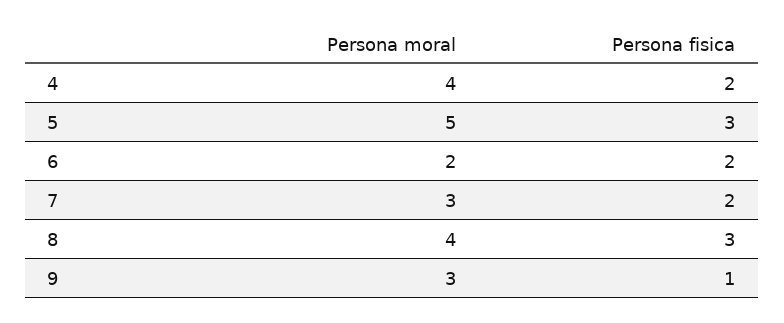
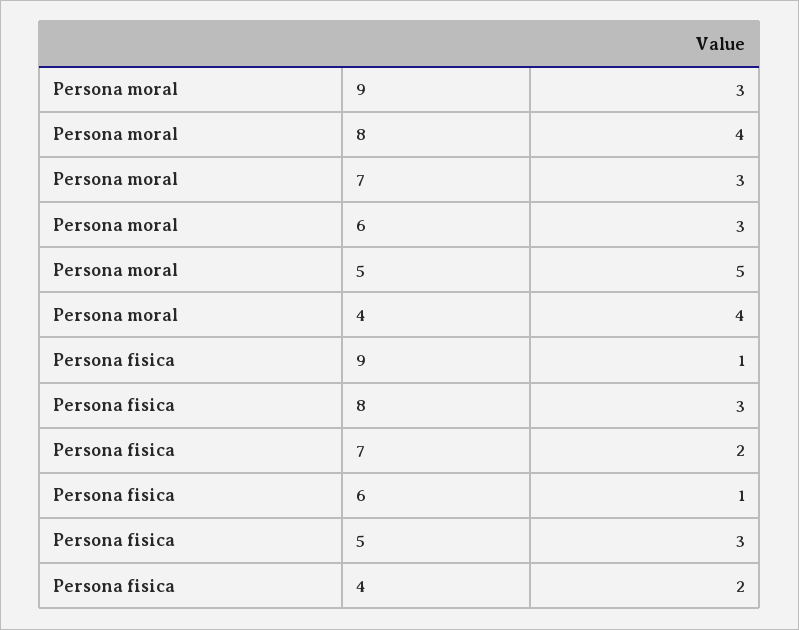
  {
    "Persona moral": {
      "4": 4,
      "5": 5,
-     "6": 2,
+     "6": 3,
      "7": 3,
      "8": 4,
      "9": 3
    },
    "Persona fisica": {
      "4": 2,
      "5": 3,
-     "6": 2,
+     "6": 1,
      "7": 2,
      "8": 3,
      "9": 1
    }
  }

